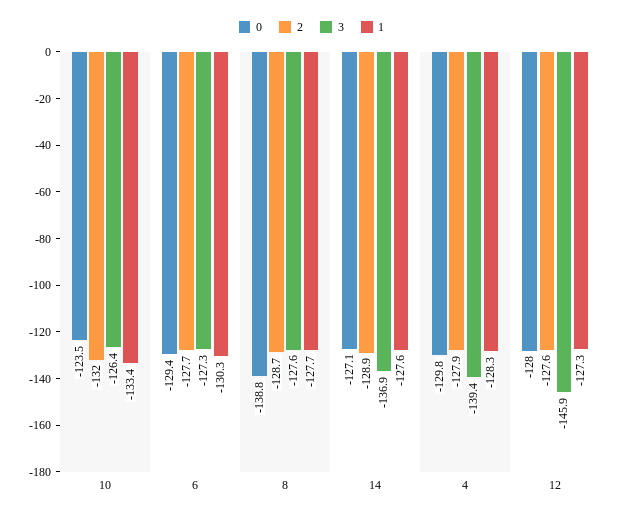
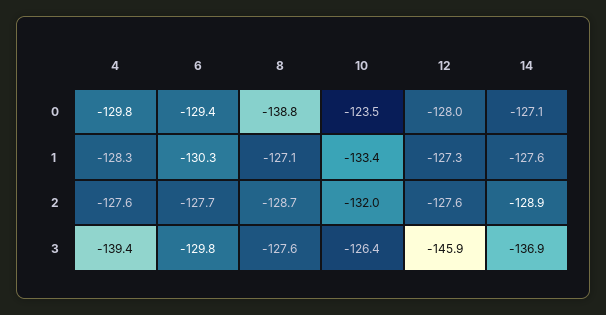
  {
    "0": {
      "10": -123.5,
      "6": -129.4,
      "8": -138.8,
      "14": -127.1,
      "4": -129.8,
      "12": -128
    },
    "2": {
      "10": -132,
      "6": -127.7,
      "8": -128.7,
      "14": -128.9,
-     "4": -127.9,
+     "4": -127.6,
      "12": -127.6
    },
    "3": {
      "10": -126.4,
-     "6": -127.3,
+     "6": -129.8,
      "8": -127.6,
      "14": -136.9,
      "4": -139.4,
      "12": -145.9
    },
    "1": {
      "10": -133.4,
      "6": -130.3,
-     "8": -127.7,
+     "8": -127.1,
      "14": -127.6,
      "4": -128.3,
      "12": -127.3
    }
  }

